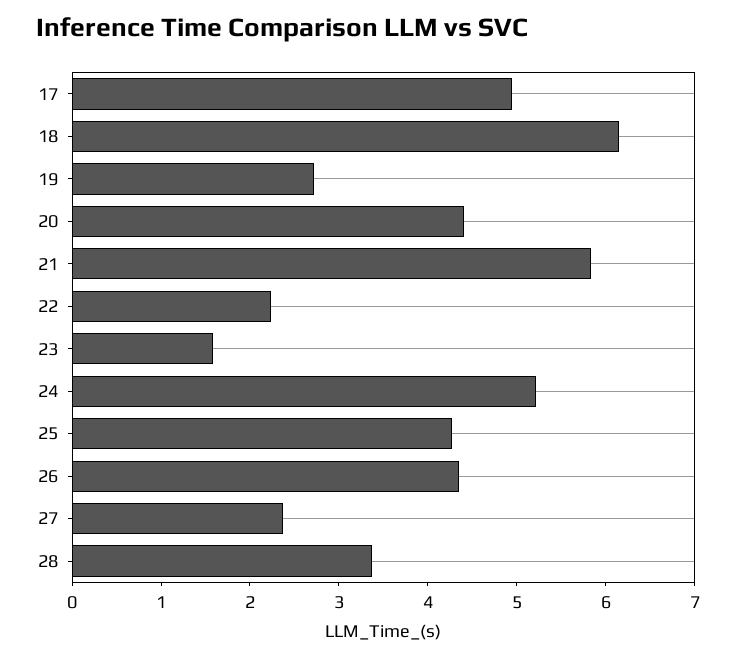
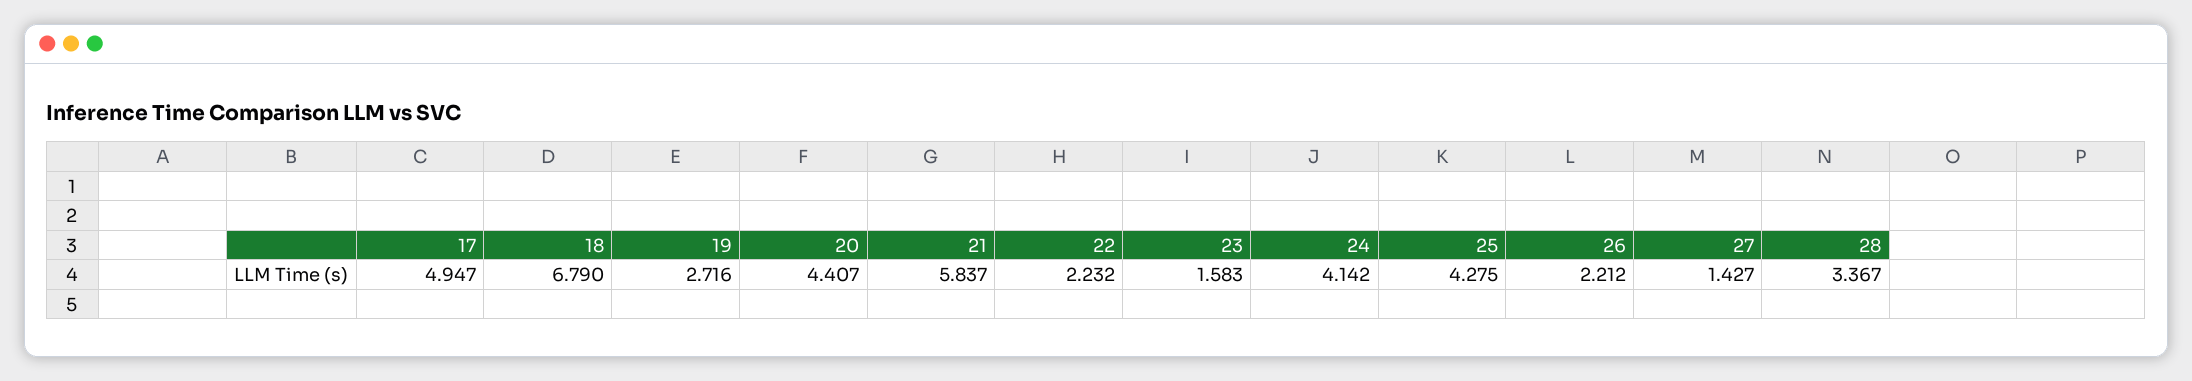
  {
    "17": 4.947,
-   "18": 6.2,
+   "18": 6.79,
    "19": 2.716,
    "20": 4.407,
    "21": 5.837,
    "22": 2.232,
    "23": 1.583,
-   "24": 5.2,
+   "24": 4.142,
    "25": 4.275,
-   "26": 4.4,
+   "26": 2.212,
-   "27": 2.4,
+   "27": 1.427,
    "28": 3.367
  }

